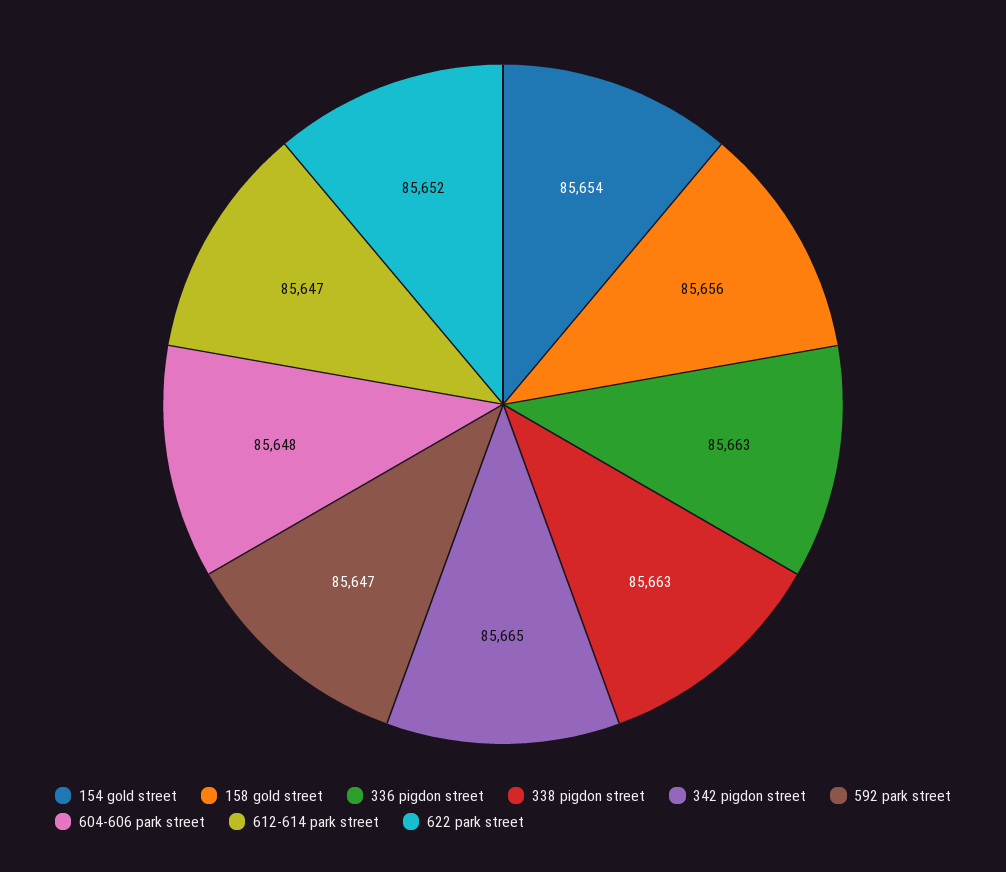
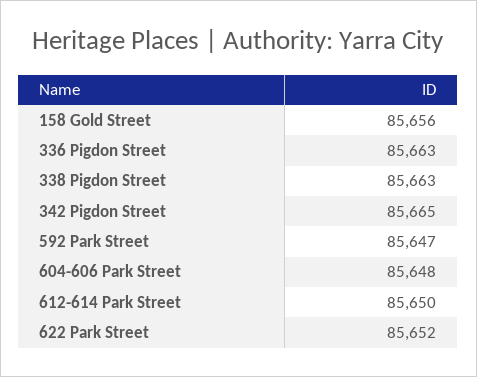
  {
-   "154 gold street": 85654,
    "158 gold street": 85656,
    "336 pigdon street": 85663,
    "338 pigdon street": 85663,
    "342 pigdon street": 85665,
    "592 park street": 85647,
    "604-606 park street": 85648,
-   "612-614 park street": 85647,
+   "612-614 park street": 85650,
    "622 park street": 85652
  }

